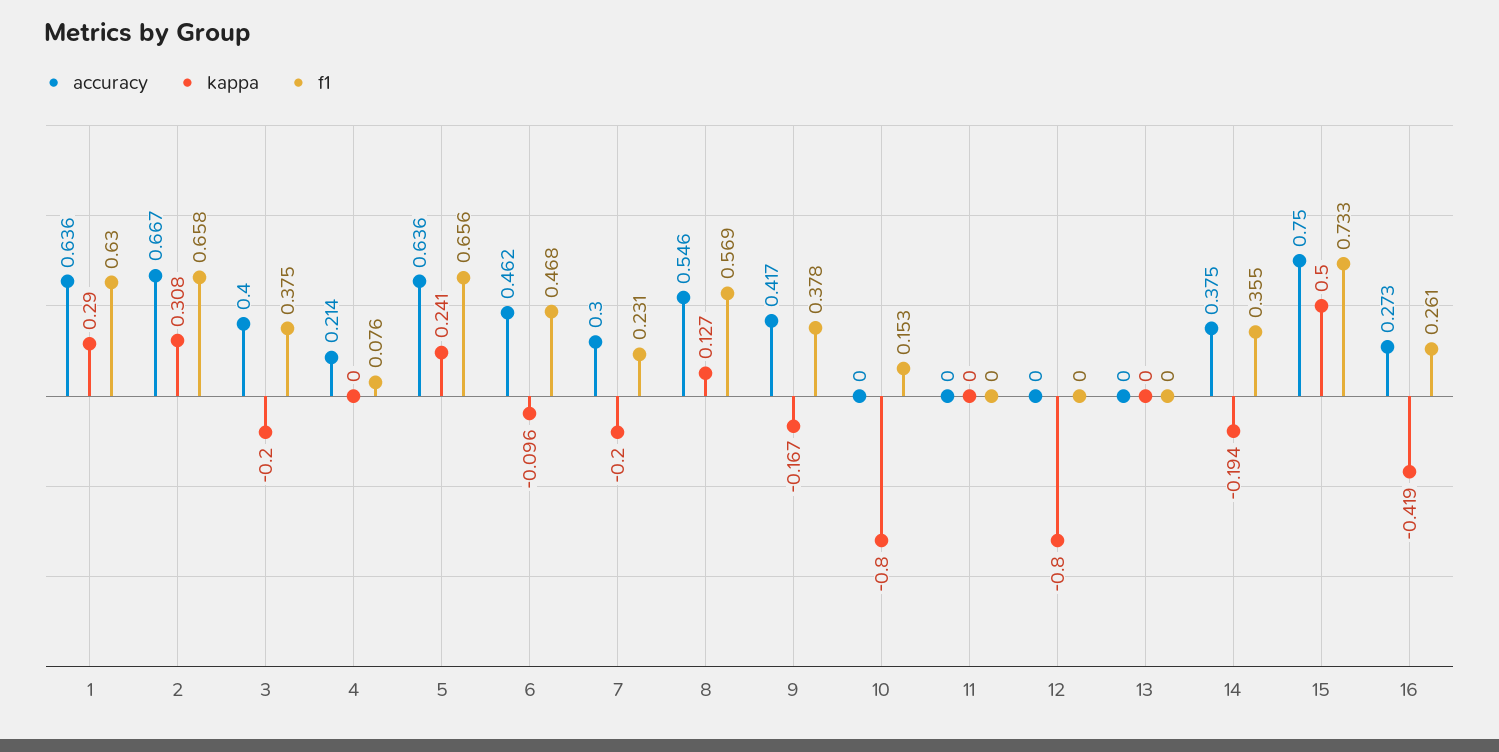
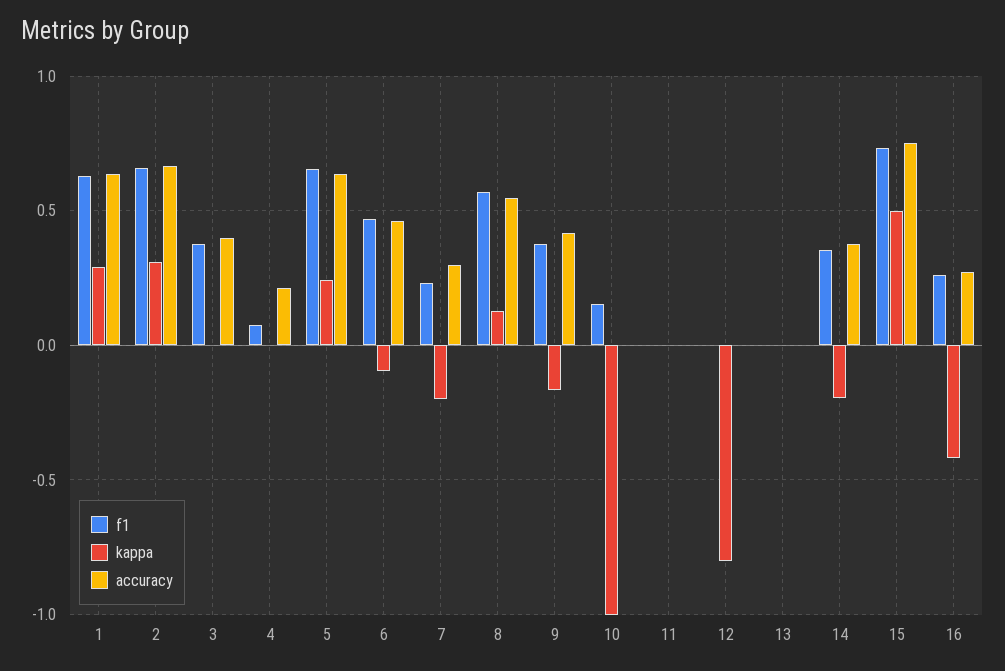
  {
    "accuracy": {
      "1": 0.636,
      "2": 0.667,
      "3": 0.4,
      "4": 0.214,
      "5": 0.636,
      "6": 0.462,
      "7": 0.3,
      "8": 0.546,
      "9": 0.417,
      "10": 0,
      "11": 0,
      "12": 0,
      "13": 0,
      "14": 0.375,
      "15": 0.75,
      "16": 0.273
    },
    "kappa": {
      "1": 0.29,
      "2": 0.308,
-     "3": -0.2,
+     "3": 0,
      "4": 0,
      "5": 0.241,
      "6": -0.096,
      "7": -0.2,
      "8": 0.127,
      "9": -0.167,
-     "10": -0.8,
+     "10": -1,
      "11": 0,
      "12": -0.8,
      "13": 0,
      "14": -0.194,
      "15": 0.5,
      "16": -0.419
    },
    "f1": {
      "1": 0.63,
      "2": 0.658,
      "3": 0.375,
      "4": 0.076,
      "5": 0.656,
      "6": 0.468,
      "7": 0.231,
      "8": 0.569,
      "9": 0.378,
      "10": 0.153,
      "11": 0,
      "12": 0,
      "13": 0,
      "14": 0.355,
      "15": 0.733,
      "16": 0.261
    }
  }

